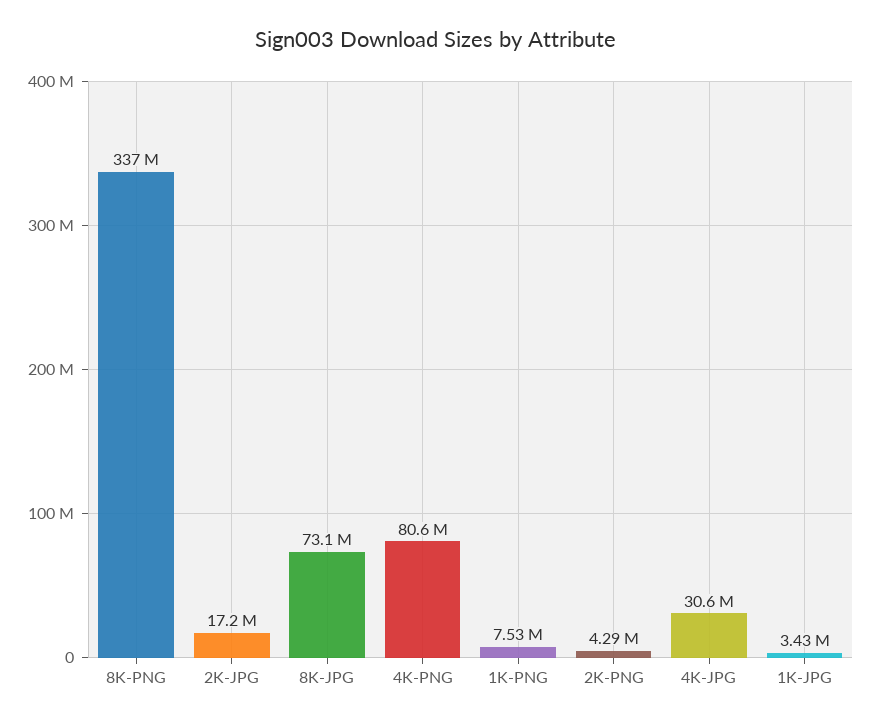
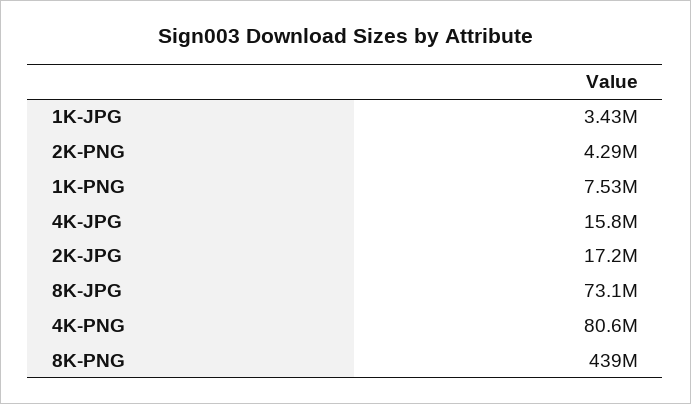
  {
-   "8K-PNG": 337000000,
+   "8K-PNG": 439000000,
    "2K-JPG": 17200000,
    "8K-JPG": 73100000,
    "4K-PNG": 80600000,
    "1K-PNG": 7530000,
    "2K-PNG": 4290000,
-   "4K-JPG": 30600000,
+   "4K-JPG": 15800000,
    "1K-JPG": 3430000
  }

